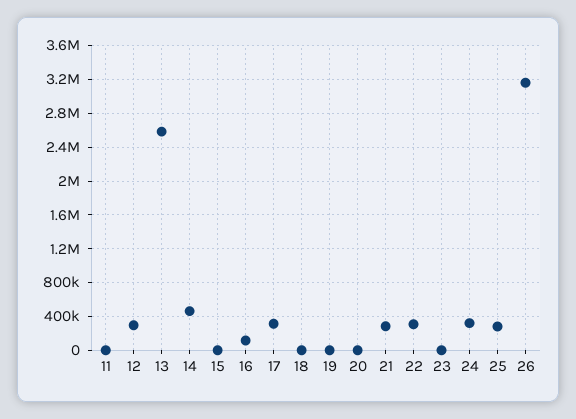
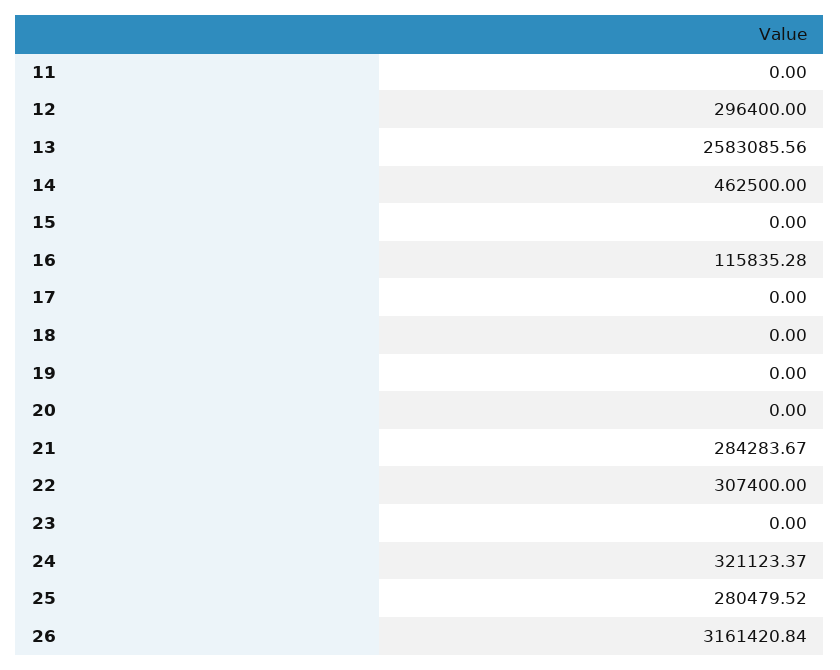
  {
    "11": 0,
    "12": 296400,
    "13": 2583085.56,
    "14": 462500,
    "15": 0,
    "16": 115835.28,
-   "17": 300000,
+   "17": 0,
    "18": 0,
    "19": 0,
    "20": 0,
    "21": 284283.67,
    "22": 307400,
    "23": 0,
    "24": 321123.37,
    "25": 280479.52,
    "26": 3161420.84
  }

